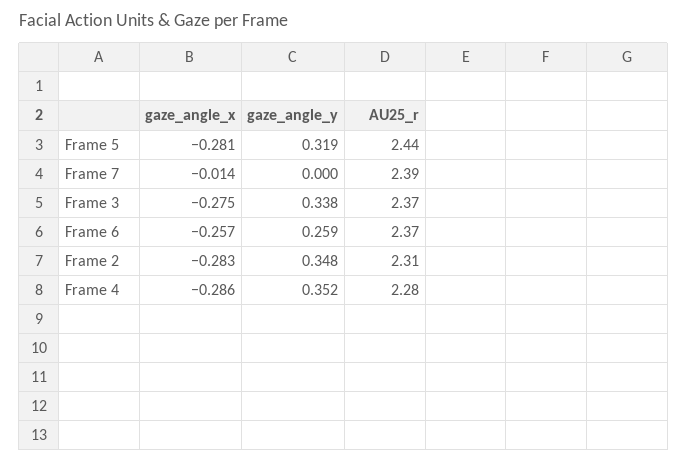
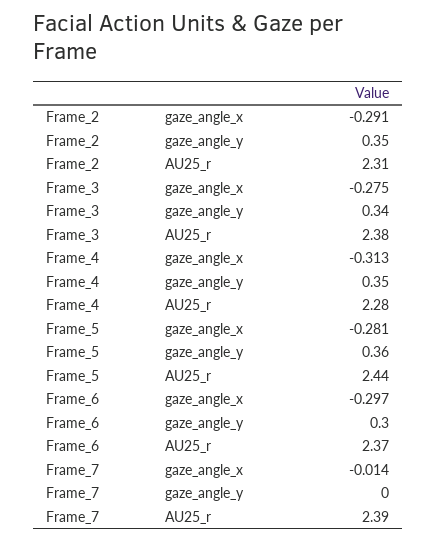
  {
    "gaze_angle_x": {
      "Frame 5": -0.281,
      "Frame 7": -0.014,
      "Frame 3": -0.275,
-     "Frame 6": -0.257,
+     "Frame 6": -0.297,
-     "Frame 2": -0.283,
+     "Frame 2": -0.291,
-     "Frame 4": -0.286
+     "Frame 4": -0.313
    },
    "gaze_angle_y": {
-     "Frame 5": 0.319,
+     "Frame 5": 0.36,
      "Frame 7": 0,
      "Frame 3": 0.338,
-     "Frame 6": 0.259,
+     "Frame 6": 0.3,
      "Frame 2": 0.348,
      "Frame 4": 0.352
    },
    "AU25_r": {
      "Frame 5": 2.44,
      "Frame 7": 2.39,
-     "Frame 3": 2.37,
+     "Frame 3": 2.38,
      "Frame 6": 2.37,
      "Frame 2": 2.31,
      "Frame 4": 2.28
    }
  }

